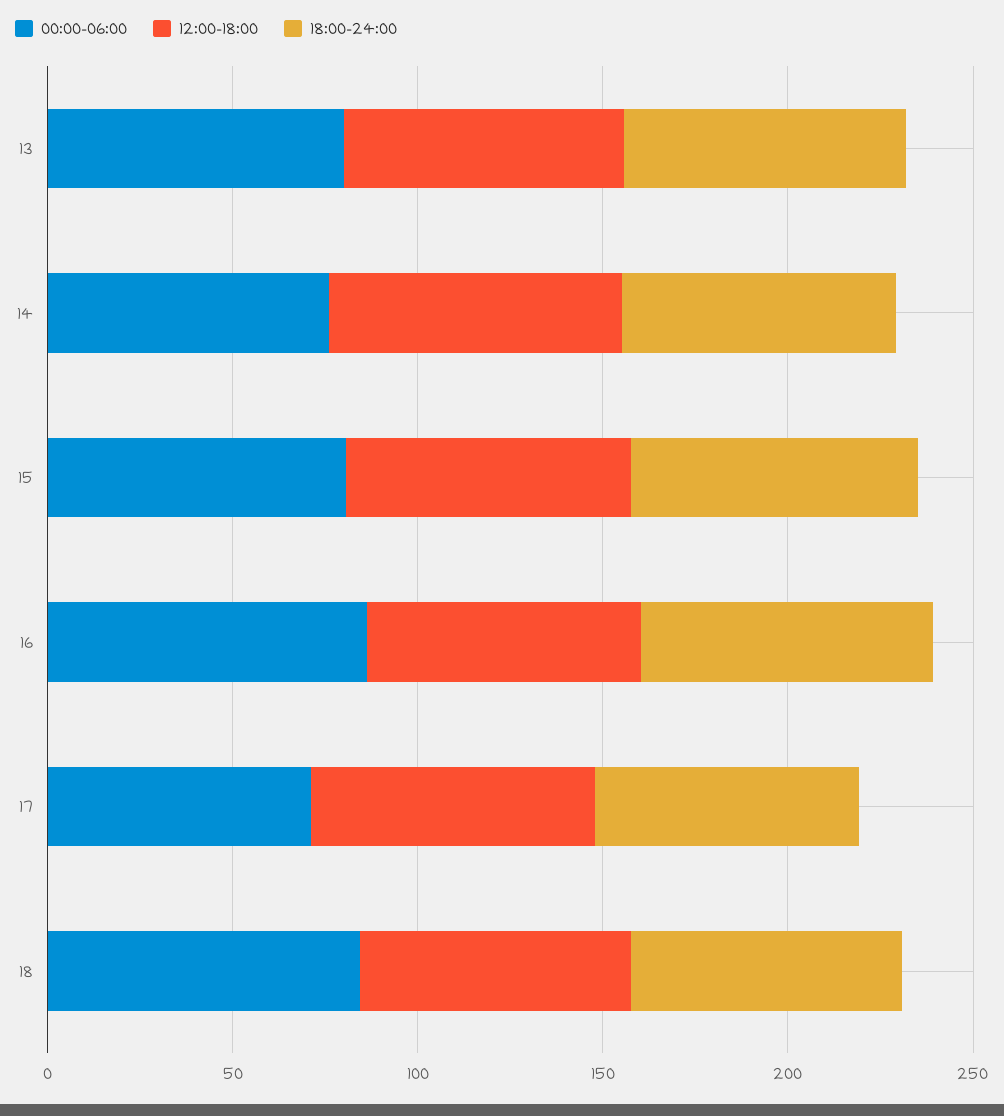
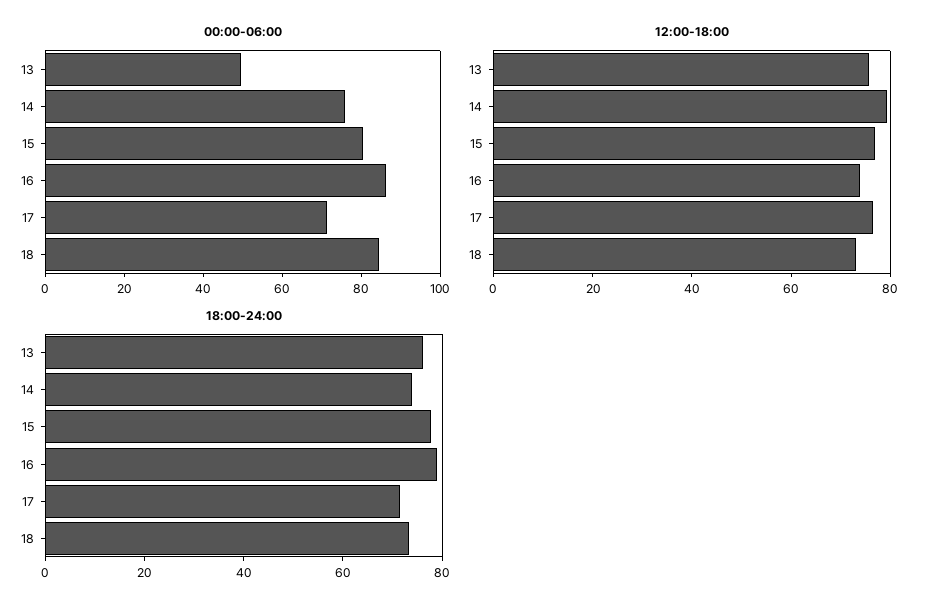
  {
    "00:00-06:00": {
-     "13": 80,
+     "13": 50,
      "14": 75,
      "15": 80,
      "16": 85,
      "17": 70,
      "18": 85
    },
    "12:00-18:00": {
      "13": 75,
      "14": 80,
      "15": 75,
      "16": 75,
      "17": 75,
      "18": 75
    },
    "18:00-24:00": {
      "13": 75,
      "14": 75,
      "15": 80,
      "16": 80,
      "17": 70,
      "18": 75
    }
  }

